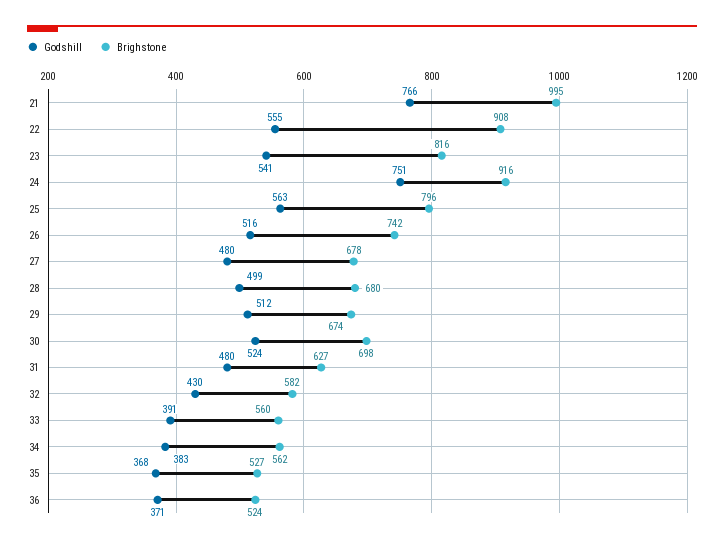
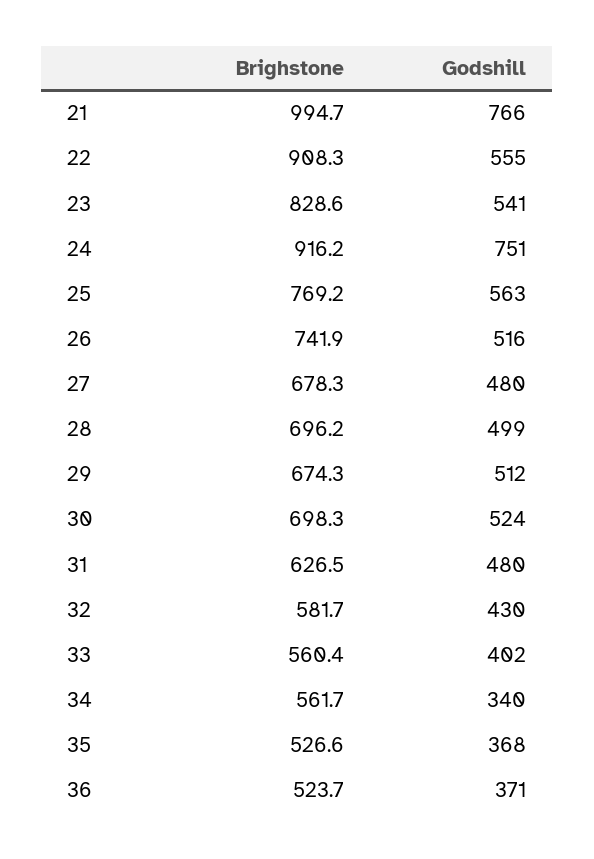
  {
    "Godshill": {
      "21": 766,
      "22": 555,
      "23": 541,
      "24": 751,
      "25": 563,
      "26": 516,
      "27": 480,
      "28": 499,
      "29": 512,
      "30": 524,
      "31": 480,
      "32": 430,
-     "33": 391,
+     "33": 402,
-     "34": 383,
+     "34": 340,
      "35": 368,
      "36": 371
    },
    "Brighstone": {
      "21": 994.7,
      "22": 908.3,
-     "23": 816,
+     "23": 828.6,
      "24": 916.2,
-     "25": 796,
+     "25": 769.2,
      "26": 741.9,
      "27": 678.3,
-     "28": 680,
+     "28": 696.2,
      "29": 674.3,
      "30": 698.3,
      "31": 626.5,
      "32": 581.7,
      "33": 560.4,
      "34": 561.7,
      "35": 526.6,
      "36": 523.7
    }
  }

